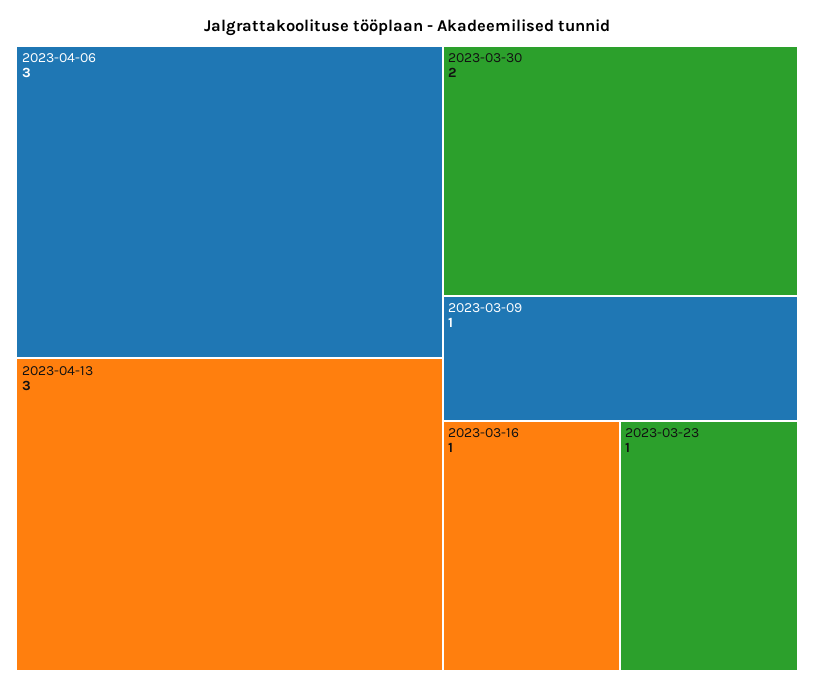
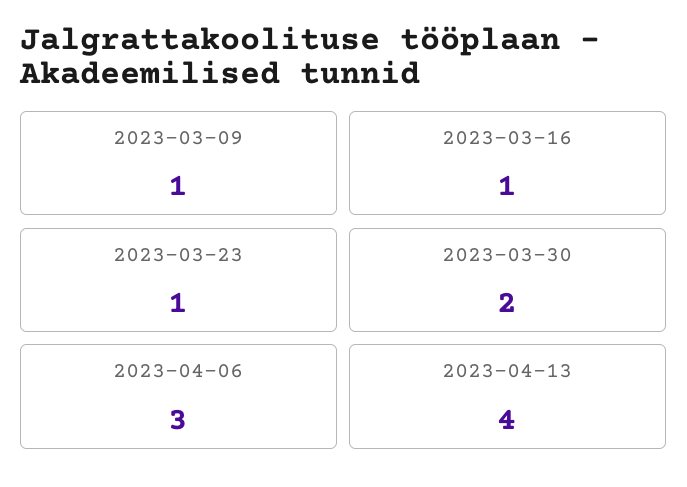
  {
    "2023-04-06": 3,
-   "2023-04-13": 3,
+   "2023-04-13": 4,
    "2023-03-30": 2,
    "2023-03-09": 1,
    "2023-03-16": 1,
    "2023-03-23": 1
  }

